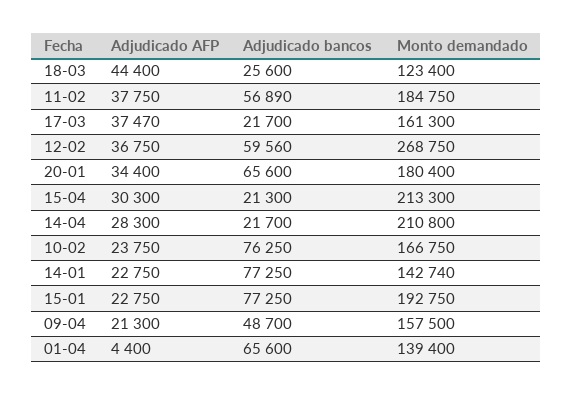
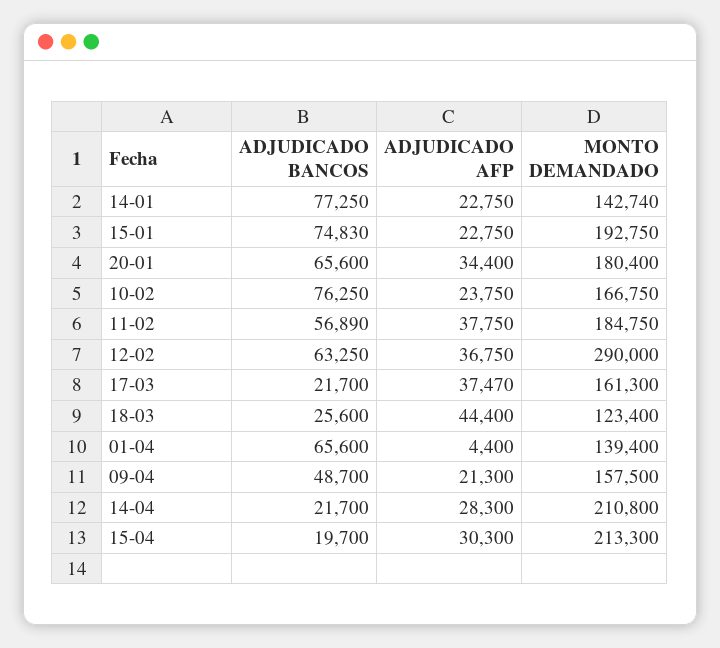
  {
    "Adjudicado AFP": {
      "18-03": 44400,
      "11-02": 37750,
      "17-03": 37470,
      "12-02": 36750,
      "20-01": 34400,
      "15-04": 30300,
      "14-04": 28300,
      "10-02": 23750,
      "14-01": 22750,
      "15-01": 22750,
      "09-04": 21300,
      "01-04": 4400
    },
    "Adjudicado bancos": {
      "18-03": 25600,
      "11-02": 56890,
      "17-03": 21700,
-     "12-02": 59560,
+     "12-02": 63250,
      "20-01": 65600,
-     "15-04": 21300,
+     "15-04": 19700,
      "14-04": 21700,
      "10-02": 76250,
      "14-01": 77250,
-     "15-01": 77250,
+     "15-01": 74830,
      "09-04": 48700,
      "01-04": 65600
    },
    "Monto demandado": {
      "18-03": 123400,
      "11-02": 184750,
      "17-03": 161300,
-     "12-02": 268750,
+     "12-02": 290000,
      "20-01": 180400,
      "15-04": 213300,
      "14-04": 210800,
      "10-02": 166750,
      "14-01": 142740,
      "15-01": 192750,
      "09-04": 157500,
      "01-04": 139400
    }
  }

